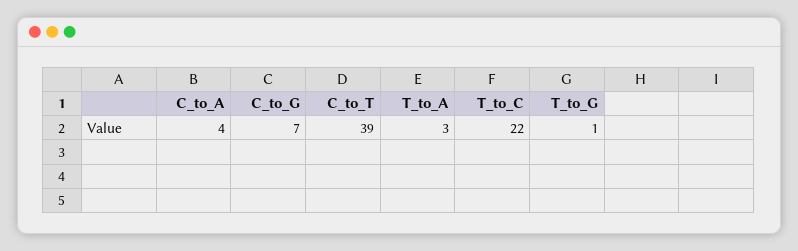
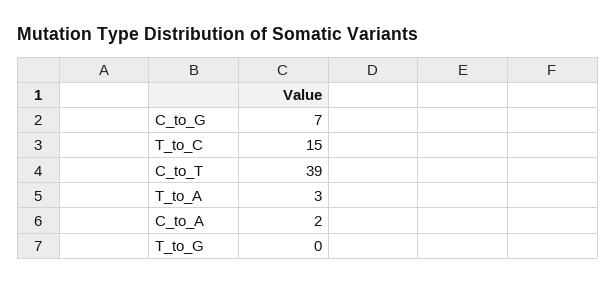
  {
-   "C_to_A": 4,
+   "C_to_A": 2,
    "C_to_G": 7,
    "C_to_T": 39,
    "T_to_A": 3,
-   "T_to_C": 22,
+   "T_to_C": 15,
-   "T_to_G": 1
+   "T_to_G": 0
  }

